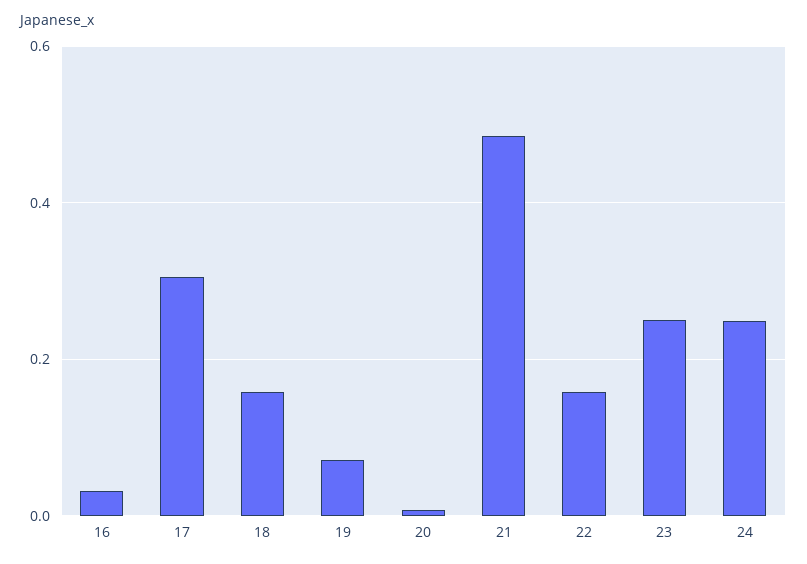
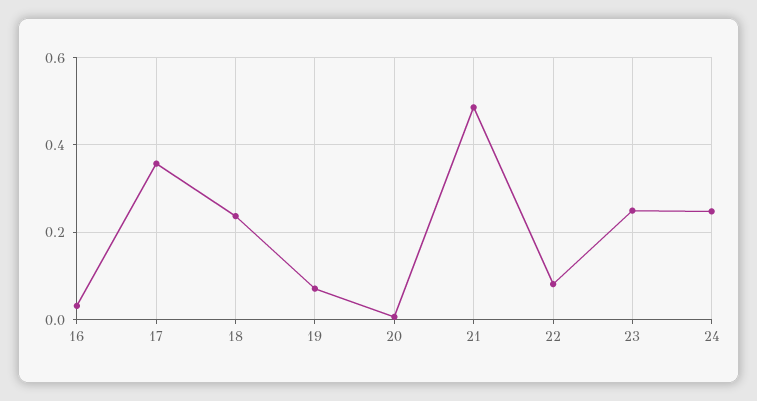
  {
    "16": 0.04,
-   "17": 0.3,
+   "17": 0.36,
-   "18": 0.16,
+   "18": 0.24,
    "19": 0.08,
    "20": 0,
    "21": 0.48,
-   "22": 0.16,
+   "22": 0.08,
    "23": 0.26,
    "24": 0.24
  }

